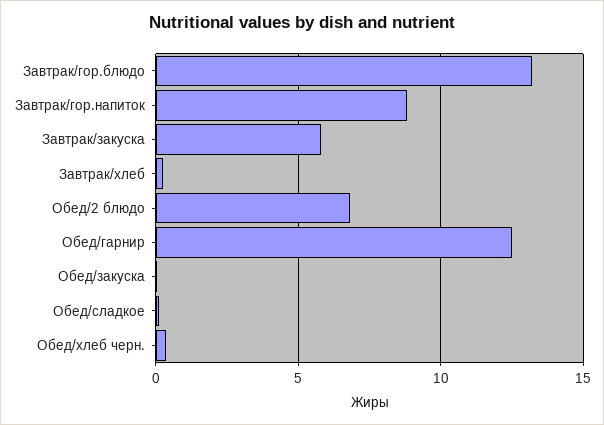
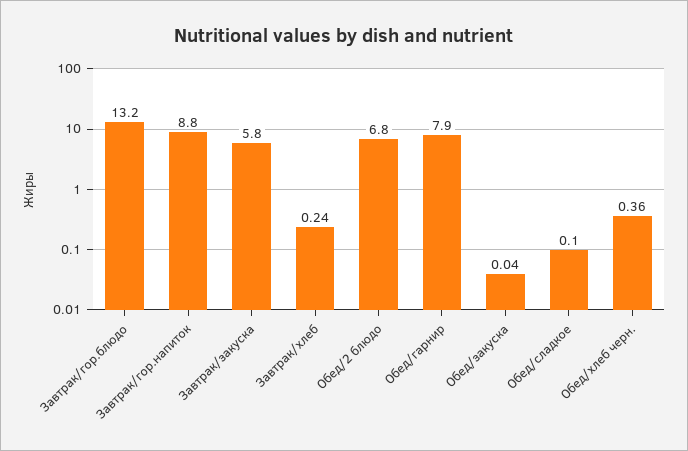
  {
    "Завтрак/гор.блюдо": 13.2,
    "Завтрак/гор.напиток": 8.8,
    "Завтрак/закуска": 5.8,
    "Завтрак/хлеб": 0.24,
    "Обед/2 блюдо": 6.8,
-   "Обед/гарнир": 12.5,
+   "Обед/гарнир": 7.9,
    "Обед/закуска": 0.04,
    "Обед/сладкое": 0.1,
    "Обед/хлеб черн.": 0.36
  }

